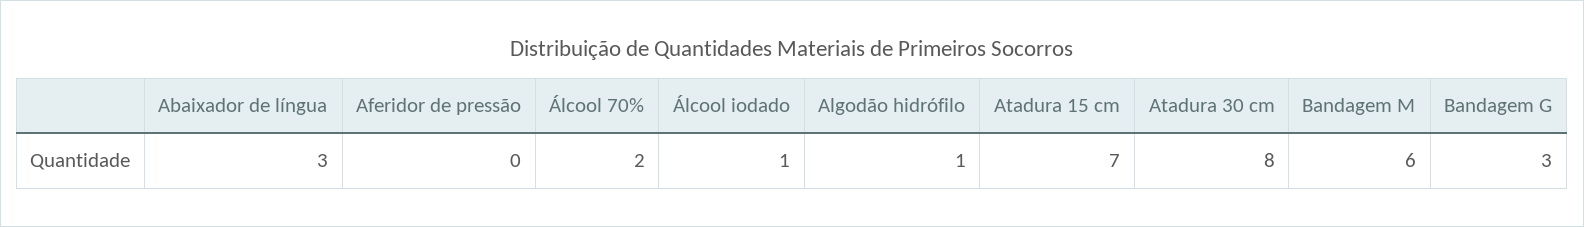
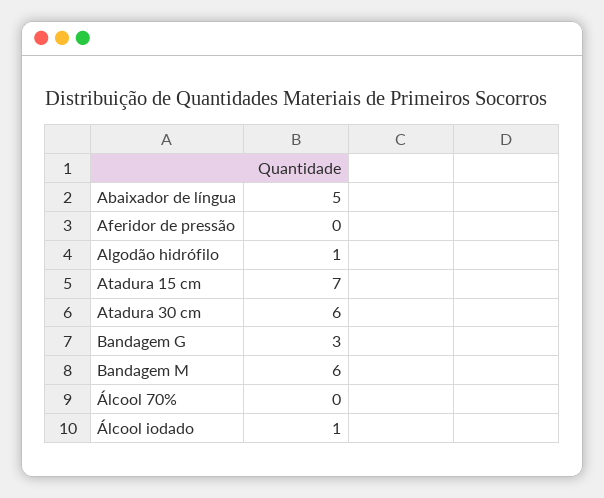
  {
-   "Abaixador de língua": 3,
+   "Abaixador de língua": 5,
    "Aferidor de pressão": 0,
-   "Álcool 70%": 2,
+   "Álcool 70%": 0,
    "Álcool iodado": 1,
    "Algodão hidrófilo": 1,
    "Atadura 15 cm": 7,
-   "Atadura 30 cm": 8,
+   "Atadura 30 cm": 6,
    "Bandagem M": 6,
    "Bandagem G": 3
  }

